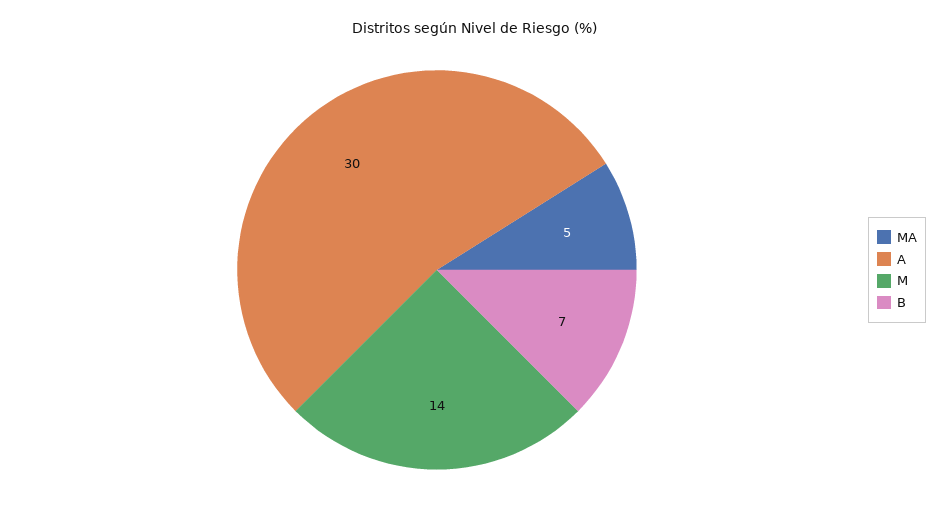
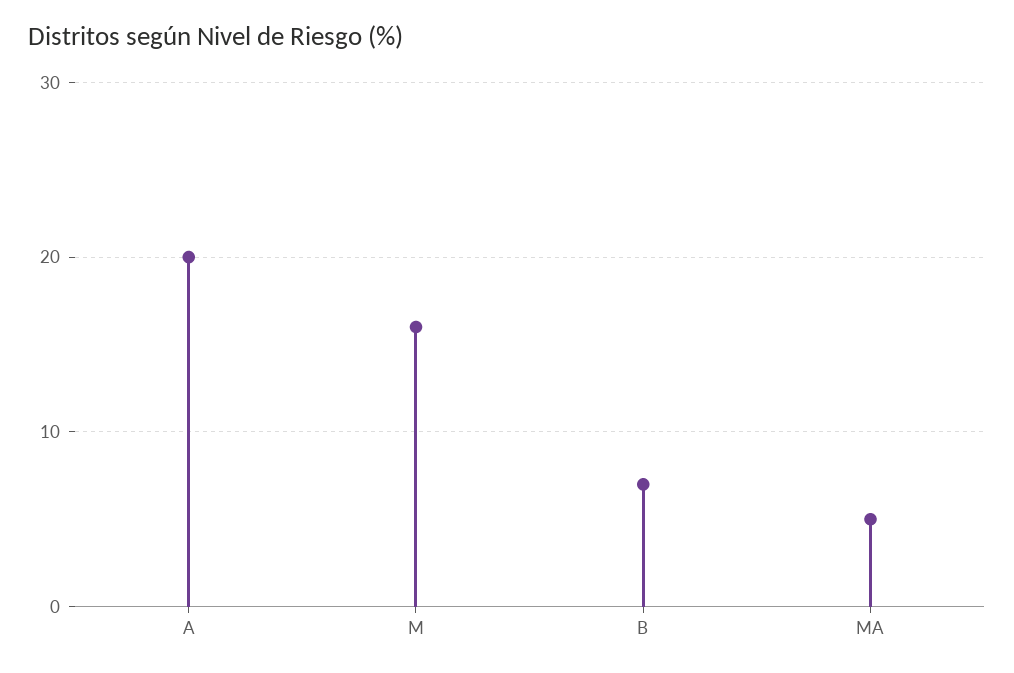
  {
    "MA": 5,
-   "A": 30,
+   "A": 20,
-   "M": 14,
+   "M": 16,
    "B": 7
  }

